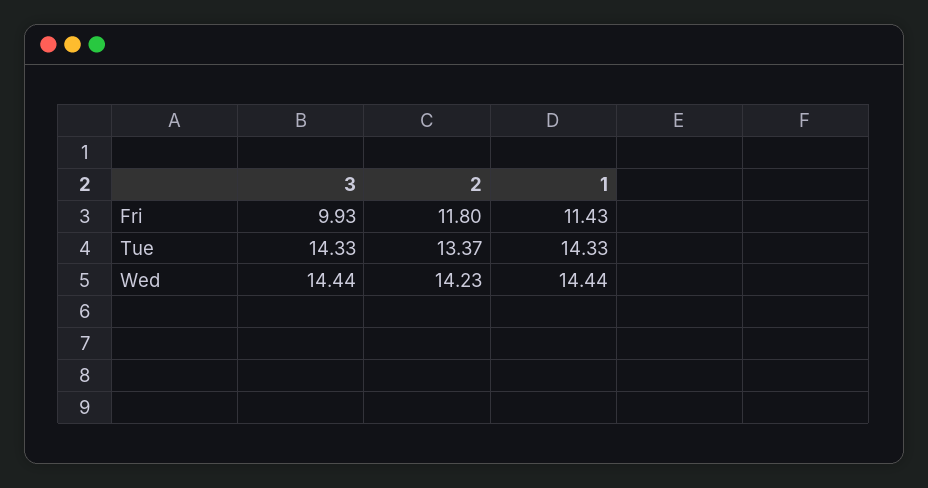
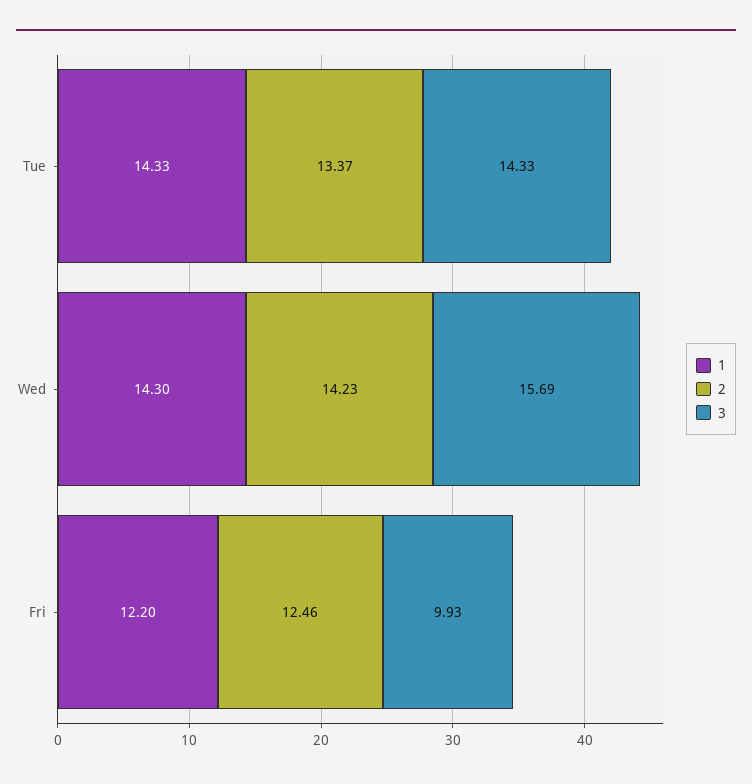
  {
    "3": {
      "Fri": 9.93,
      "Tue": 14.33,
-     "Wed": 14.44
+     "Wed": 15.69
    },
    "2": {
-     "Fri": 11.8,
+     "Fri": 12.46,
      "Tue": 13.37,
      "Wed": 14.23
    },
    "1": {
-     "Fri": 11.43,
+     "Fri": 12.2,
      "Tue": 14.33,
-     "Wed": 14.44
+     "Wed": 14.3
    }
  }

